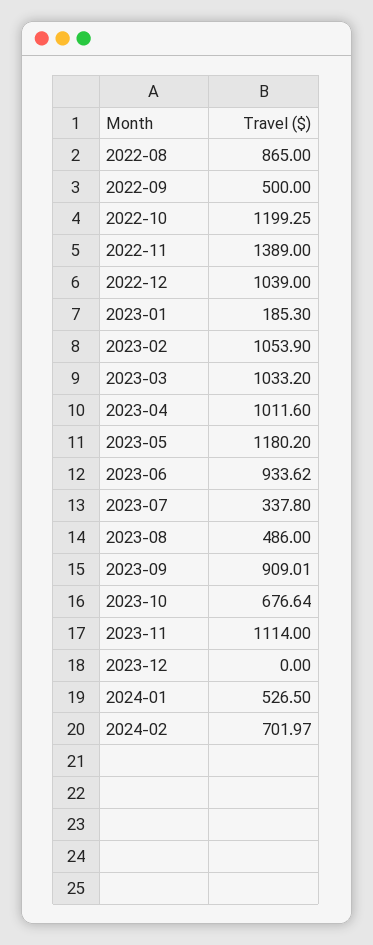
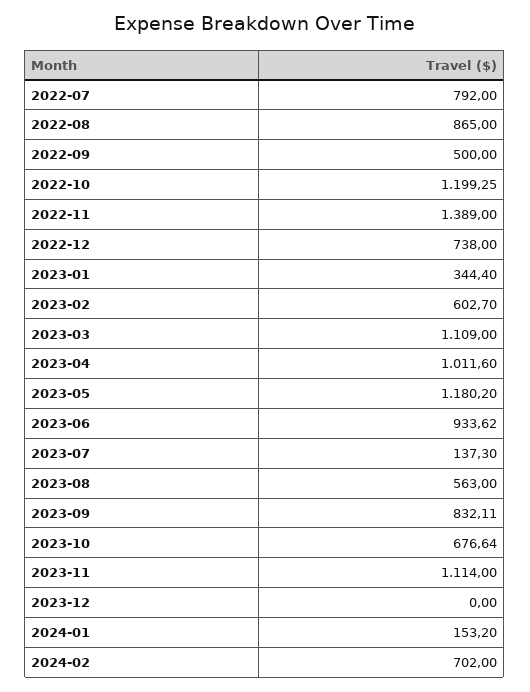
  {
    "2022-08": 865,
    "2022-09": 500,
    "2022-10": 1199.25,
    "2022-11": 1389,
-   "2022-12": 1039,
+   "2022-12": 738,
-   "2023-01": 185.3,
+   "2023-01": 344.4,
-   "2023-02": 1053.9,
+   "2023-02": 602.7,
-   "2023-03": 1033.2,
+   "2023-03": 1109,
    "2023-04": 1011.6,
    "2023-05": 1180.2,
    "2023-06": 933.62,
-   "2023-07": 337.8,
+   "2023-07": 137.3,
-   "2023-08": 486,
+   "2023-08": 563,
-   "2023-09": 909.01,
+   "2023-09": 832.11,
    "2023-10": 676.64,
    "2023-11": 1114,
    "2023-12": 0,
-   "2024-01": 526.5,
+   "2024-01": 153.2,
-   "2024-02": 701.97
+   "2024-02": 702,
+   "2022-07": 792
  }

